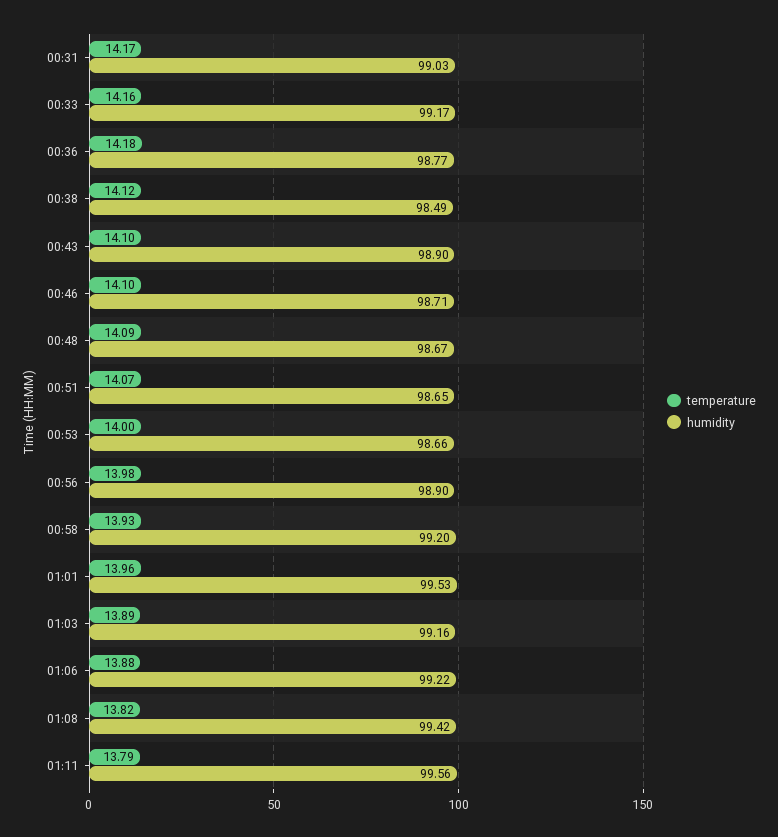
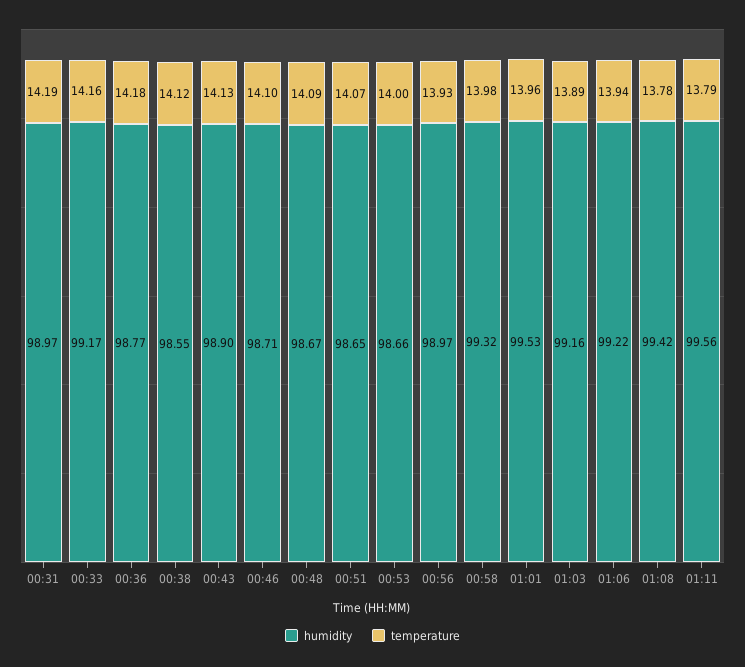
  {
    "temperature": {
-     "00:31": 14.17,
+     "00:31": 14.19,
      "00:33": 14.16,
      "00:36": 14.18,
      "00:38": 14.12,
-     "00:43": 14.1,
+     "00:43": 14.13,
      "00:46": 14.1,
      "00:48": 14.09,
      "00:51": 14.07,
      "00:53": 14,
-     "00:56": 13.98,
+     "00:56": 13.93,
-     "00:58": 13.93,
+     "00:58": 13.98,
      "01:01": 13.96,
      "01:03": 13.89,
-     "01:06": 13.88,
+     "01:06": 13.94,
-     "01:08": 13.82,
+     "01:08": 13.78,
      "01:11": 13.79
    },
    "humidity": {
-     "00:31": 99.03,
+     "00:31": 98.97,
      "00:33": 99.17,
      "00:36": 98.77,
-     "00:38": 98.49,
+     "00:38": 98.55,
      "00:43": 98.9,
      "00:46": 98.71,
      "00:48": 98.67,
      "00:51": 98.65,
      "00:53": 98.66,
-     "00:56": 98.9,
+     "00:56": 98.97,
-     "00:58": 99.2,
+     "00:58": 99.32,
      "01:01": 99.53,
      "01:03": 99.16,
      "01:06": 99.22,
      "01:08": 99.42,
      "01:11": 99.56
    }
  }

